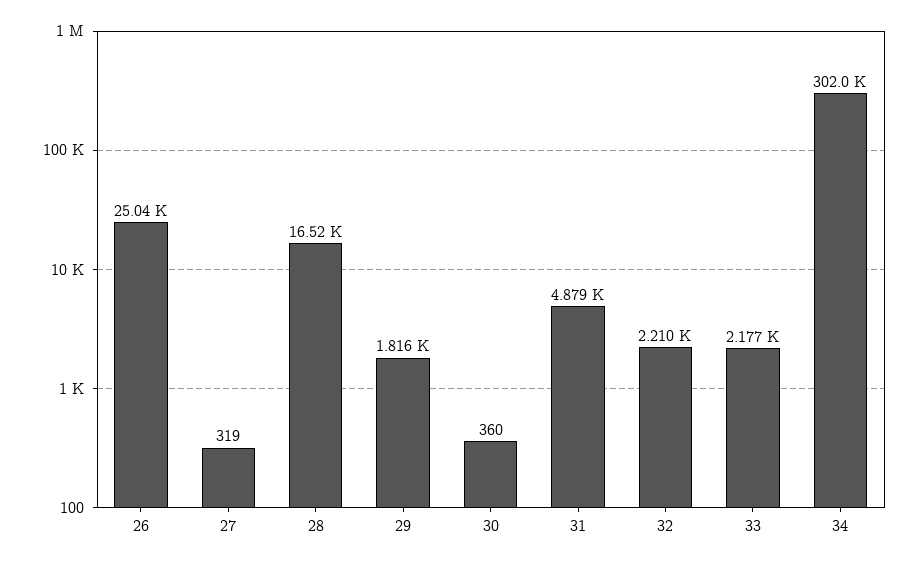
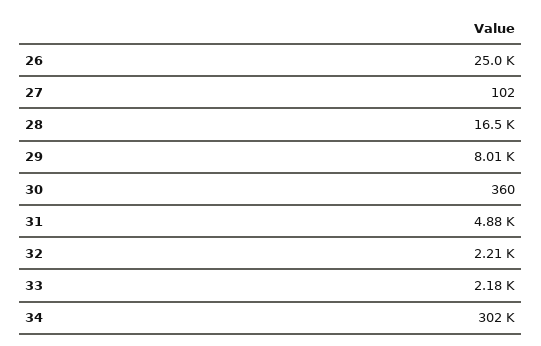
  {
    "26": 25040,
-   "27": 319,
+   "27": 102,
    "28": 16520,
-   "29": 1816,
+   "29": 8010,
    "30": 360,
    "31": 4879,
    "32": 2210,
    "33": 2177,
    "34": 302000
  }

